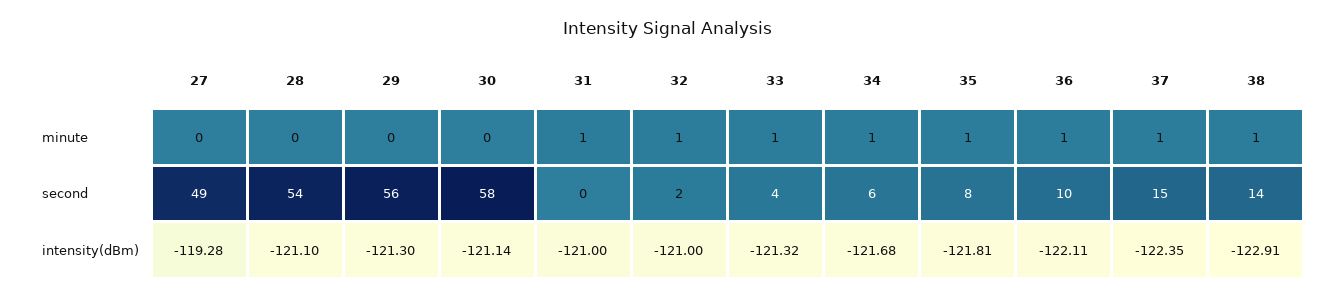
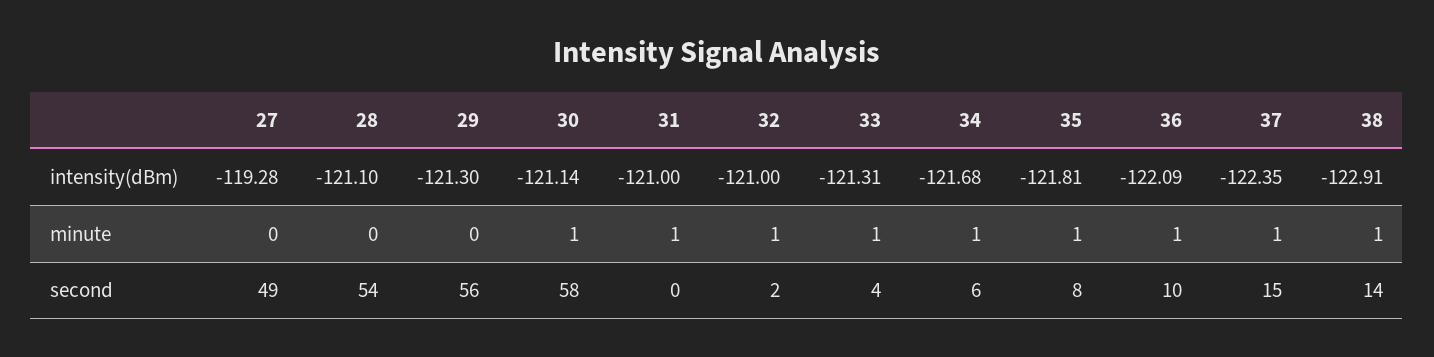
  {
    "27": {
      "minute": 0,
      "second": 49,
      "intensity(dBm)": -119.28
    },
    "28": {
      "minute": 0,
      "second": 54,
      "intensity(dBm)": -121.1
    },
    "29": {
      "minute": 0,
      "second": 56,
      "intensity(dBm)": -121.3
    },
    "30": {
-     "minute": 0,
+     "minute": 1,
      "second": 58,
      "intensity(dBm)": -121.14
    },
    "31": {
      "minute": 1,
      "second": 0,
      "intensity(dBm)": -121
    },
    "32": {
      "minute": 1,
      "second": 2,
      "intensity(dBm)": -121
    },
    "33": {
      "minute": 1,
      "second": 4,
-     "intensity(dBm)": -121.32
+     "intensity(dBm)": -121.31
    },
    "34": {
      "minute": 1,
      "second": 6,
      "intensity(dBm)": -121.68
    },
    "35": {
      "minute": 1,
      "second": 8,
      "intensity(dBm)": -121.81
    },
    "36": {
      "minute": 1,
      "second": 10,
-     "intensity(dBm)": -122.11
+     "intensity(dBm)": -122.09
    },
    "37": {
      "minute": 1,
      "second": 15,
      "intensity(dBm)": -122.35
    },
    "38": {
      "minute": 1,
      "second": 14,
      "intensity(dBm)": -122.91
    }
  }

